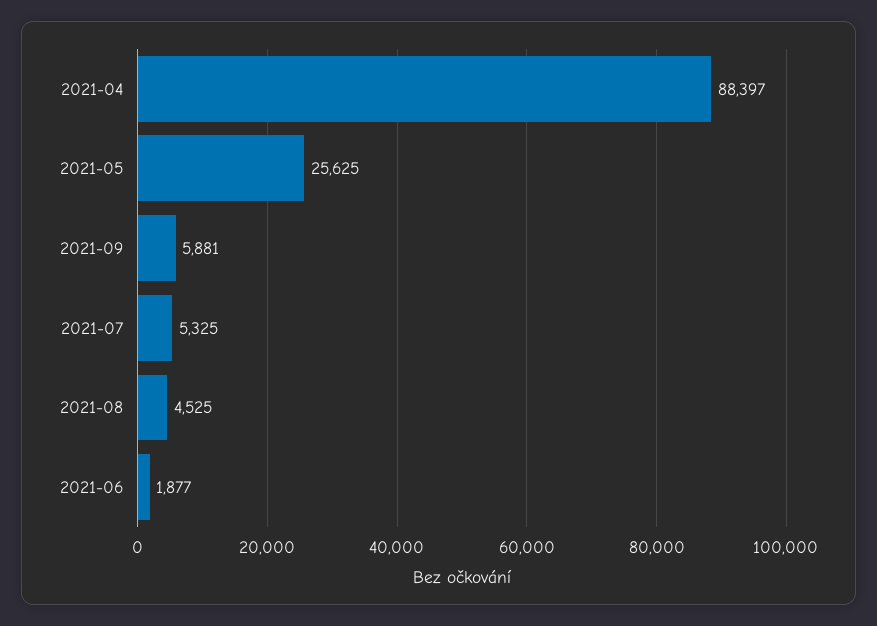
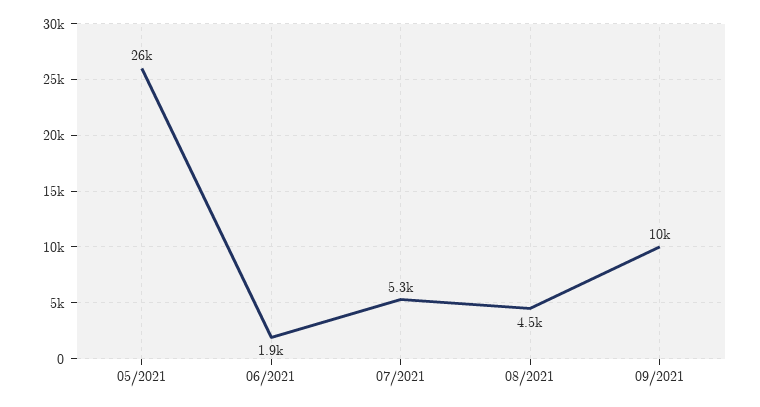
  {
-   "2021-04": 88397,
    "2021-05": 25625,
-   "2021-09": 5881,
+   "2021-09": 10000,
    "2021-07": 5325,
    "2021-08": 4525,
    "2021-06": 1877
  }

